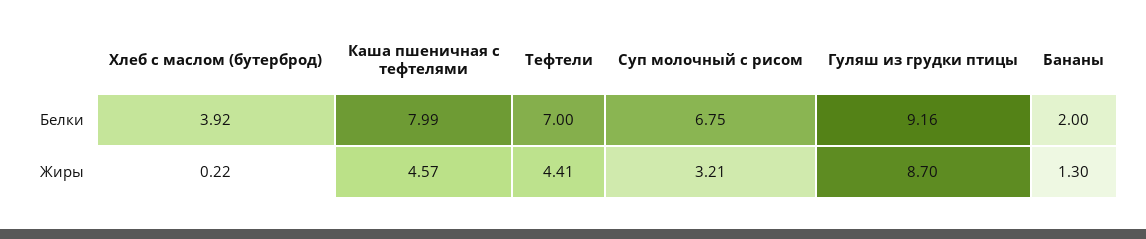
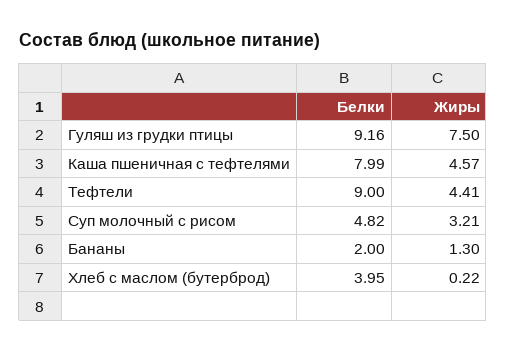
  {
    "Хлеб с маслом (бутерброд)": {
-     "Белки": 3.92,
+     "Белки": 3.95,
      "Жиры": 0.22
    },
    "Каша пшеничная с тефтелями": {
      "Белки": 7.99,
      "Жиры": 4.57
    },
    "Тефтели": {
-     "Белки": 7,
+     "Белки": 9,
      "Жиры": 4.41
    },
    "Суп молочный с рисом": {
-     "Белки": 6.75,
+     "Белки": 4.82,
      "Жиры": 3.21
    },
    "Гуляш из грудки птицы": {
      "Белки": 9.16,
-     "Жиры": 8.7
+     "Жиры": 7.5
    },
    "Бананы": {
      "Белки": 2,
      "Жиры": 1.3
    }
  }

